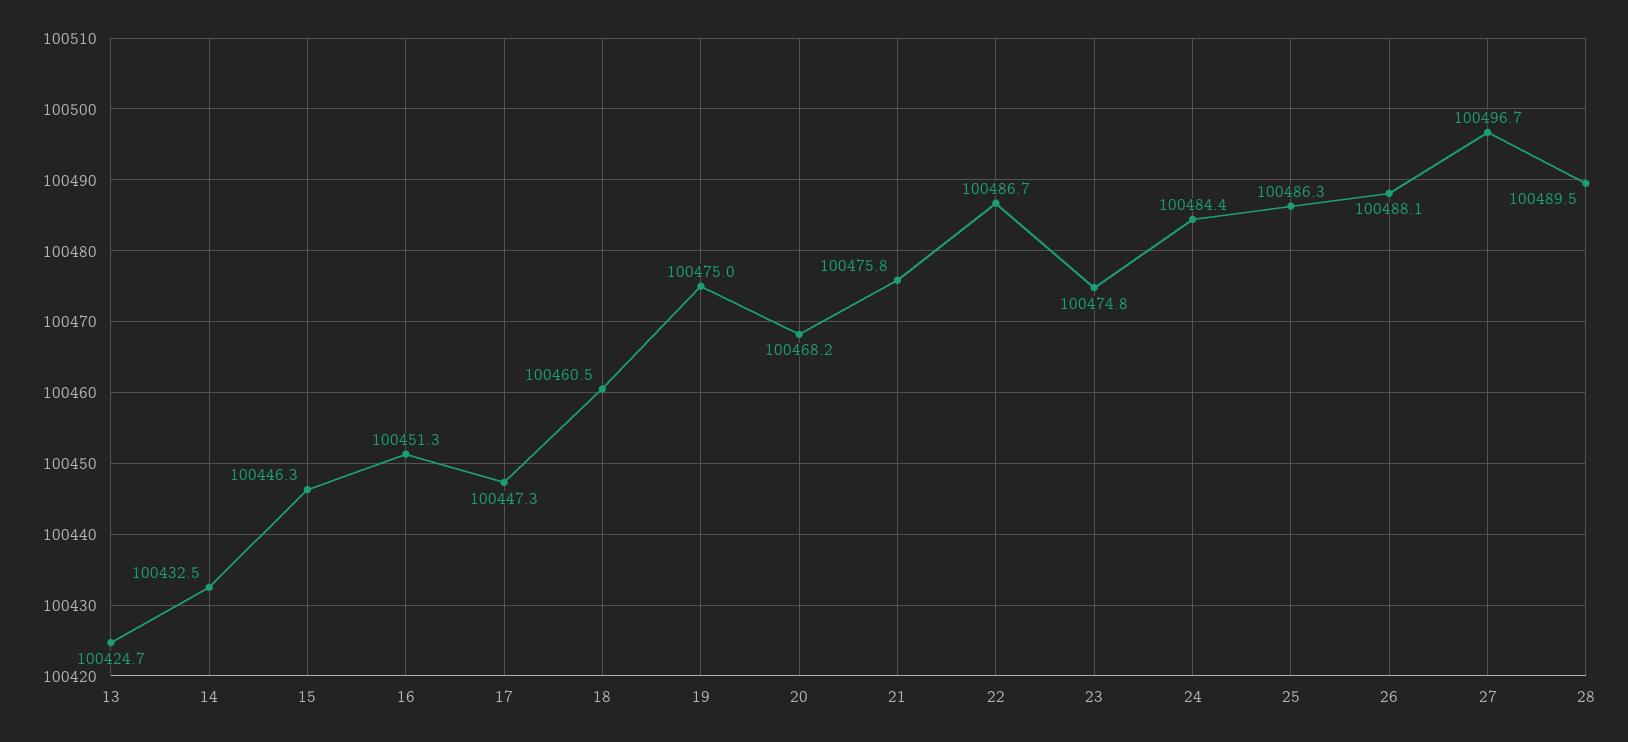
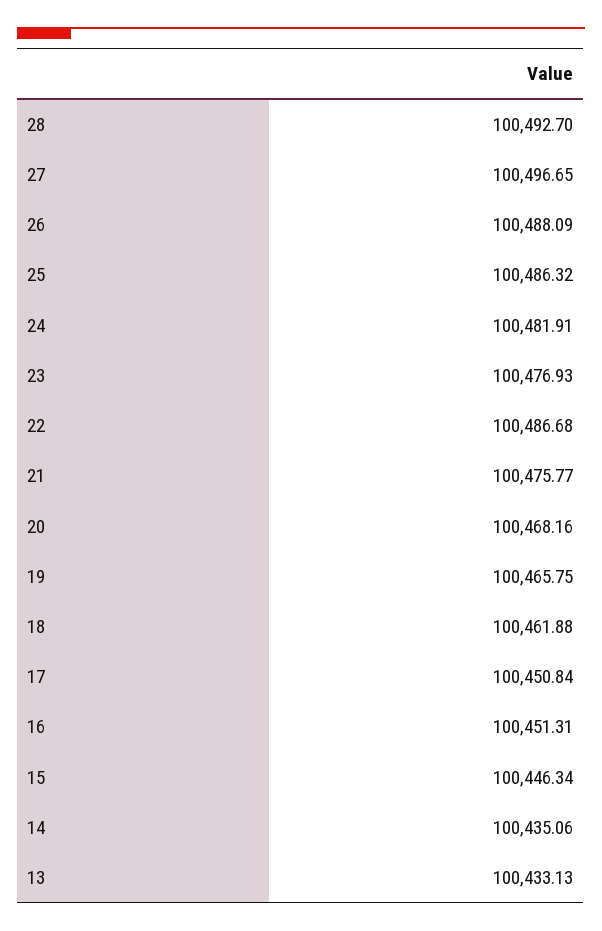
  {
-   "13": 100424.7,
+   "13": 100433.13,
-   "14": 100432.5,
+   "14": 100435.06,
    "15": 100446.34,
    "16": 100451.31,
-   "17": 100447.3,
+   "17": 100450.84,
-   "18": 100460.5,
+   "18": 100461.88,
-   "19": 100475,
+   "19": 100465.75,
    "20": 100468.16,
    "21": 100475.77,
    "22": 100486.68,
-   "23": 100474.8,
+   "23": 100476.93,
-   "24": 100484.4,
+   "24": 100481.91,
    "25": 100486.32,
    "26": 100488.09,
    "27": 100496.65,
-   "28": 100489.5
+   "28": 100492.7
  }

